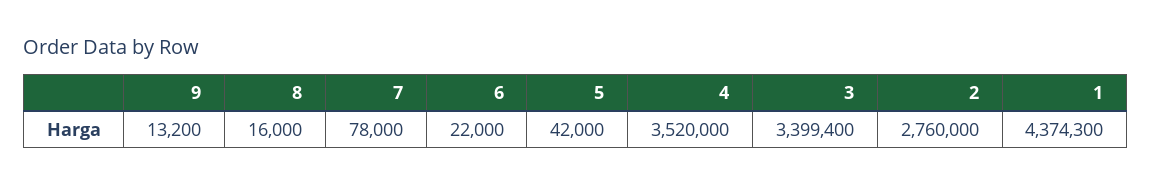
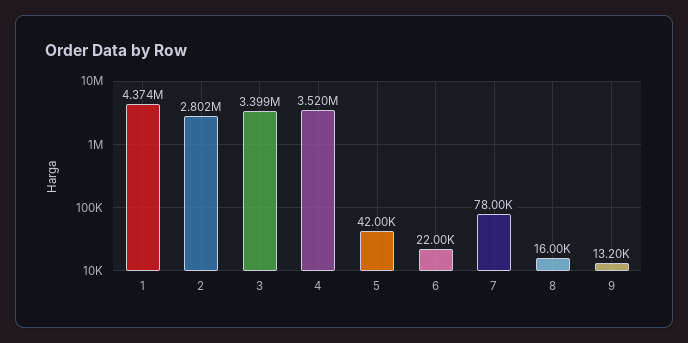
  {
    "9": 13200,
    "8": 16000,
    "7": 78000,
    "6": 22000,
    "5": 42000,
    "4": 3520000,
    "3": 3399400,
-   "2": 2760000,
+   "2": 2802000,
    "1": 4374300
  }

